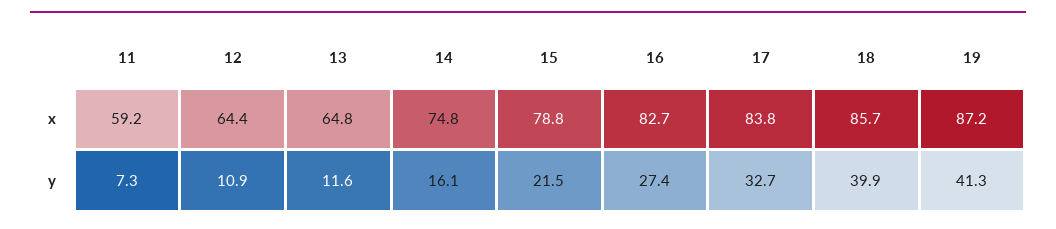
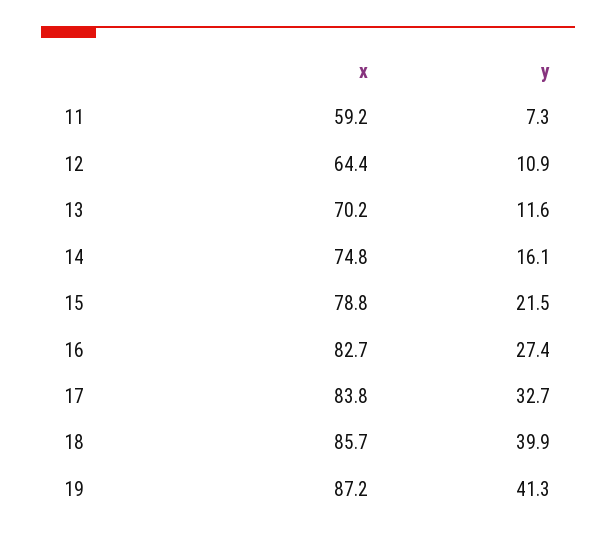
  {
    "11": {
      "x": 59.2,
      "y": 7.3
    },
    "12": {
      "x": 64.4,
      "y": 10.9
    },
    "13": {
-     "x": 64.8,
+     "x": 70.2,
      "y": 11.6
    },
    "14": {
      "x": 74.8,
      "y": 16.1
    },
    "15": {
      "x": 78.8,
      "y": 21.5
    },
    "16": {
      "x": 82.7,
      "y": 27.4
    },
    "17": {
      "x": 83.8,
      "y": 32.7
    },
    "18": {
      "x": 85.7,
      "y": 39.9
    },
    "19": {
      "x": 87.2,
      "y": 41.3
    }
  }

